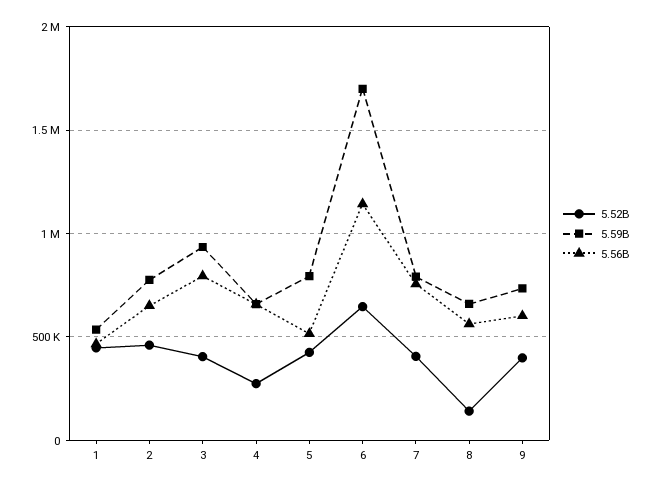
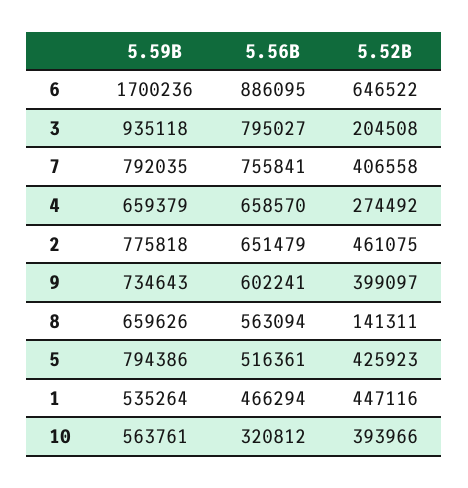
  {
    "5.52B": {
      "1": 447116,
      "2": 461075,
-     "3": 400000,
+     "3": 204508,
      "4": 274492,
      "5": 425923,
      "6": 646522,
      "7": 406558,
      "8": 141311,
-     "9": 399097
+     "9": 399097,
+     "10": 393966
    },
    "5.59B": {
      "1": 535264,
      "2": 775818,
      "3": 935118,
      "4": 659379,
      "5": 794386,
      "6": 1700236,
      "7": 792035,
      "8": 659626,
-     "9": 734643
+     "9": 734643,
+     "10": 563761
    },
    "5.56B": {
      "1": 466294,
      "2": 651479,
      "3": 795027,
      "4": 658570,
      "5": 516361,
-     "6": 1150000,
+     "6": 886095,
      "7": 755841,
      "8": 563094,
-     "9": 602241
+     "9": 602241,
+     "10": 320812
    }
  }

